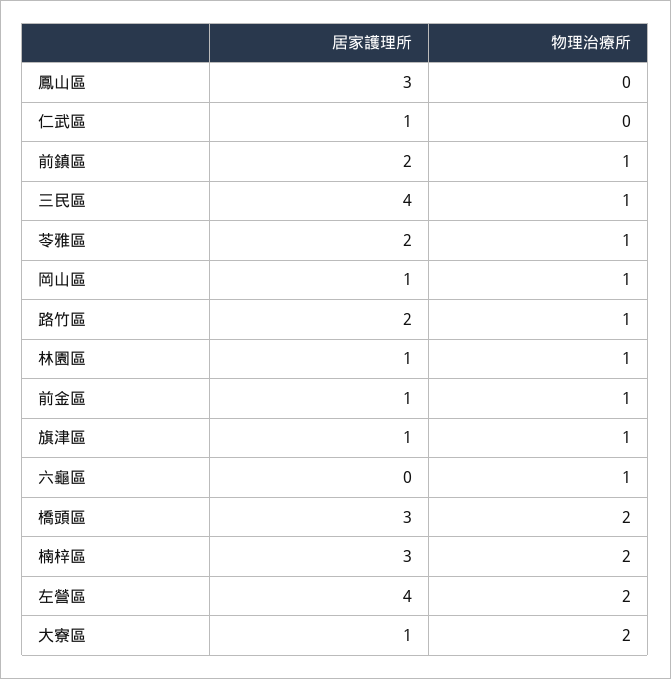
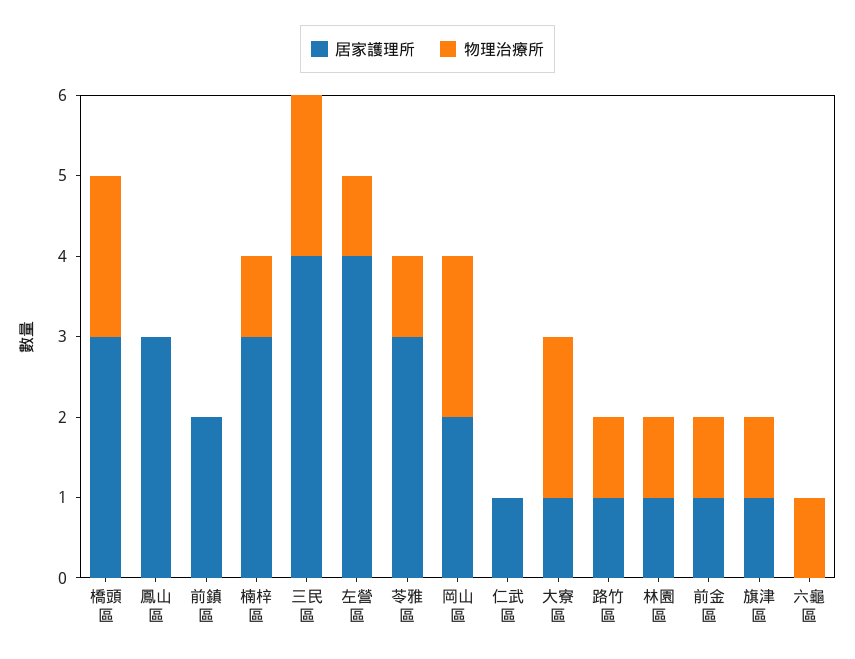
  {
    "居家護理所": {
      "鳳山區": 3,
      "仁武區": 1,
      "前鎮區": 2,
      "三民區": 4,
-     "苓雅區": 2,
+     "苓雅區": 3,
-     "岡山區": 1,
+     "岡山區": 2,
-     "路竹區": 2,
+     "路竹區": 1,
      "林園區": 1,
      "前金區": 1,
      "旗津區": 1,
      "六龜區": 0,
      "橋頭區": 3,
      "楠梓區": 3,
      "左營區": 4,
      "大寮區": 1
    },
    "物理治療所": {
      "鳳山區": 0,
      "仁武區": 0,
-     "前鎮區": 1,
+     "前鎮區": 0,
-     "三民區": 1,
+     "三民區": 2,
      "苓雅區": 1,
-     "岡山區": 1,
+     "岡山區": 2,
      "路竹區": 1,
      "林園區": 1,
      "前金區": 1,
      "旗津區": 1,
      "六龜區": 1,
      "橋頭區": 2,
-     "楠梓區": 2,
+     "楠梓區": 1,
-     "左營區": 2,
+     "左營區": 1,
      "大寮區": 2
    }
  }

